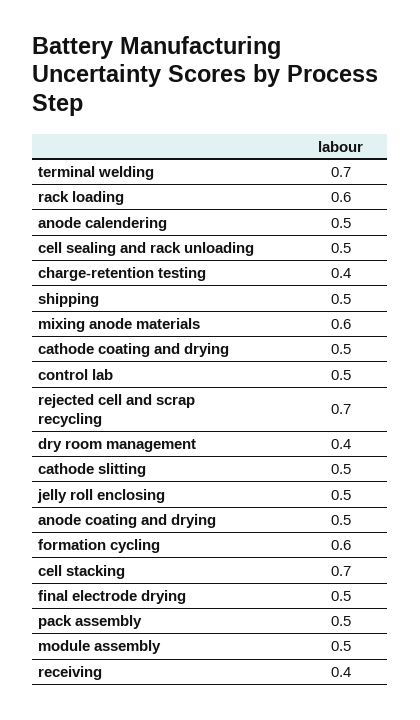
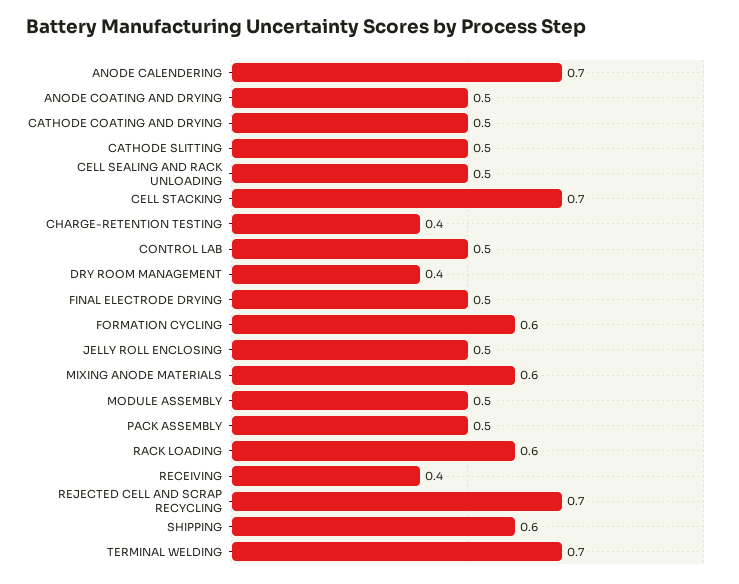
  {
    "terminal welding": 0.7,
    "rack loading": 0.6,
-   "anode calendering": 0.5,
+   "anode calendering": 0.7,
    "cell sealing and rack unloading": 0.5,
    "charge-retention testing": 0.4,
-   "shipping": 0.5,
+   "shipping": 0.6,
    "mixing anode materials": 0.6,
    "cathode coating and drying": 0.5,
    "control lab": 0.5,
    "rejected cell and scrap recycling": 0.7,
    "dry room management": 0.4,
    "cathode slitting": 0.5,
    "jelly roll enclosing": 0.5,
    "anode coating and drying": 0.5,
    "formation cycling": 0.6,
    "cell stacking": 0.7,
    "final electrode drying": 0.5,
    "pack assembly": 0.5,
    "module assembly": 0.5,
    "receiving": 0.4
  }

